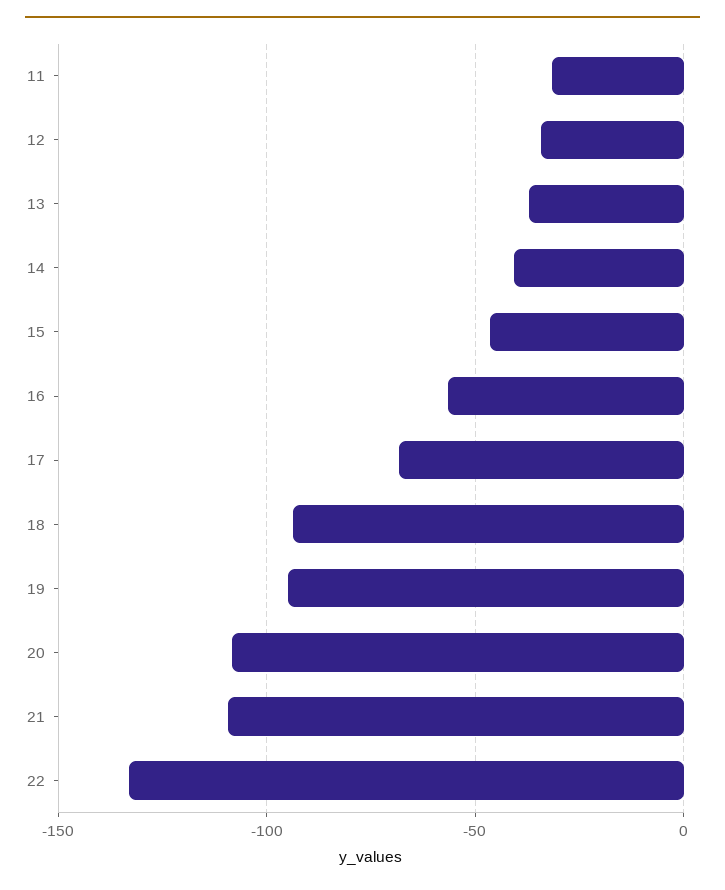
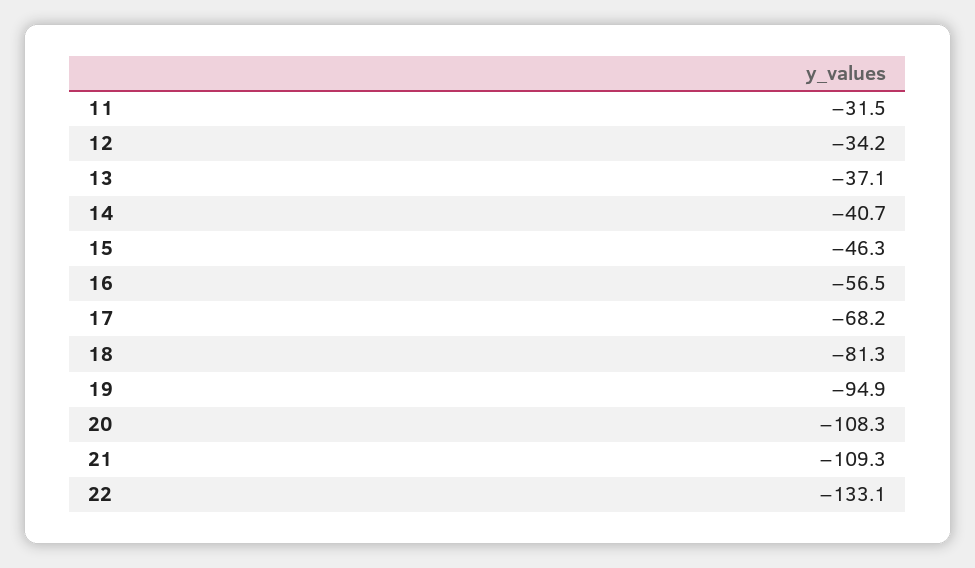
  {
    "11": -31.5,
    "12": -34.2,
    "13": -37.1,
    "14": -40.7,
    "15": -46.3,
    "16": -56.5,
    "17": -68.2,
-   "18": -95,
+   "18": -81.3,
    "19": -94.9,
    "20": -108.3,
    "21": -109.3,
    "22": -133.1
  }

